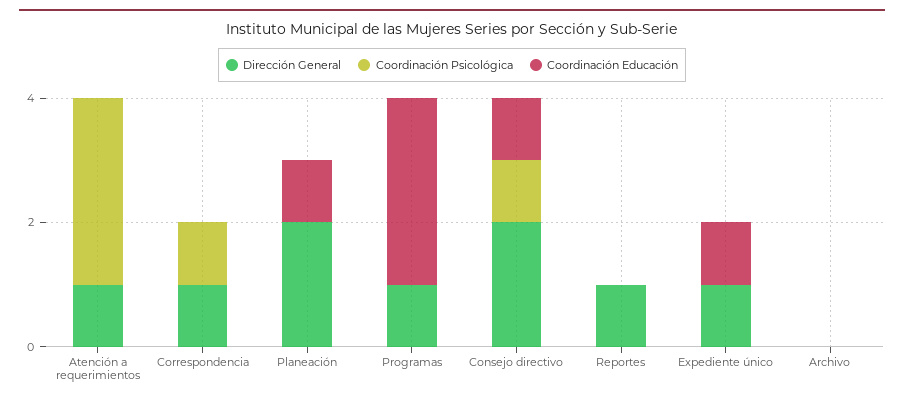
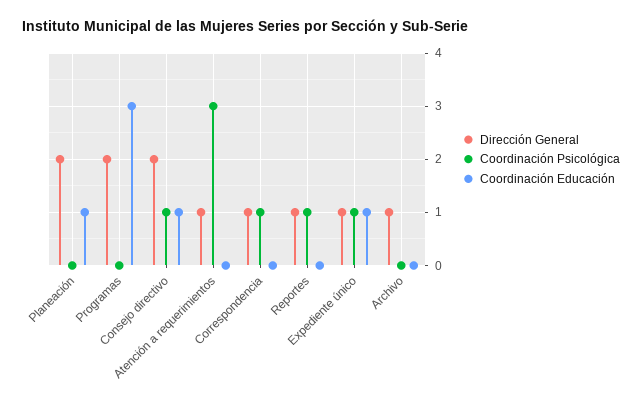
  {
    "Dirección General": {
      "Atención a requerimientos": 1,
      "Correspondencia": 1,
      "Planeación": 2,
-     "Programas": 1,
+     "Programas": 2,
      "Consejo directivo": 2,
      "Reportes": 1,
      "Expediente único": 1,
-     "Archivo": 0
+     "Archivo": 1
    },
    "Coordinación Psicológica": {
      "Atención a requerimientos": 3,
      "Correspondencia": 1,
      "Planeación": 0,
      "Programas": 0,
      "Consejo directivo": 1,
-     "Reportes": 0,
+     "Reportes": 1,
-     "Expediente único": 0,
+     "Expediente único": 1,
      "Archivo": 0
    },
    "Coordinación Educación": {
      "Atención a requerimientos": 0,
      "Correspondencia": 0,
      "Planeación": 1,
      "Programas": 3,
      "Consejo directivo": 1,
      "Reportes": 0,
      "Expediente único": 1,
      "Archivo": 0
    }
  }

